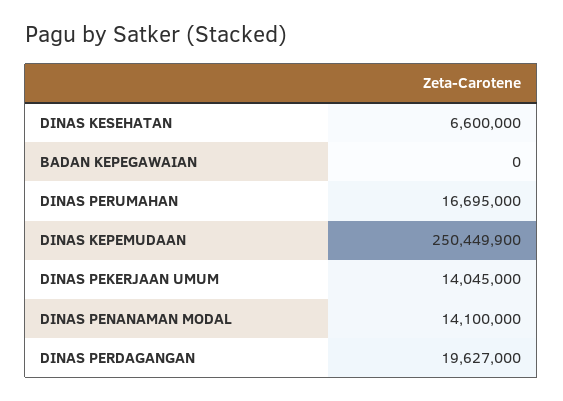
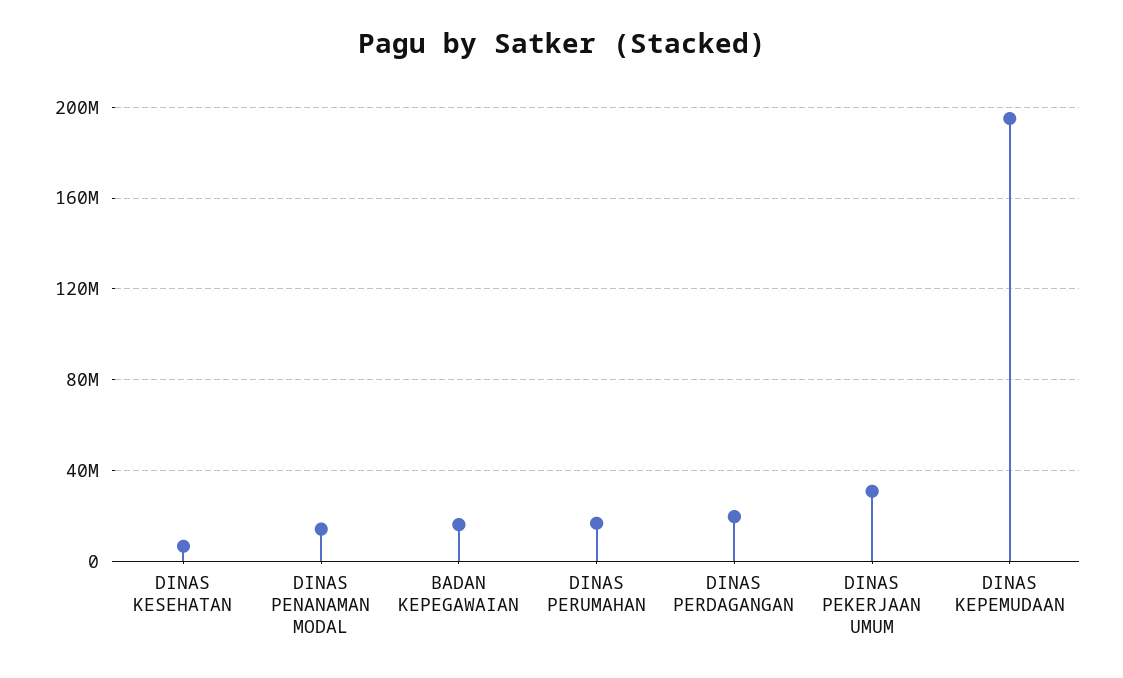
  {
    "DINAS KESEHATAN": 6600000,
-   "BADAN KEPEGAWAIAN": 0,
+   "BADAN KEPEGAWAIAN": 15000000,
    "DINAS PERUMAHAN": 16695000,
-   "DINAS KEPEMUDAAN": 250449900,
+   "DINAS KEPEMUDAAN": 195000000,
-   "DINAS PEKERJAAN UMUM": 14045000,
+   "DINAS PEKERJAAN UMUM": 30000000,
    "DINAS PENANAMAN MODAL": 14100000,
    "DINAS PERDAGANGAN": 19627000
  }

